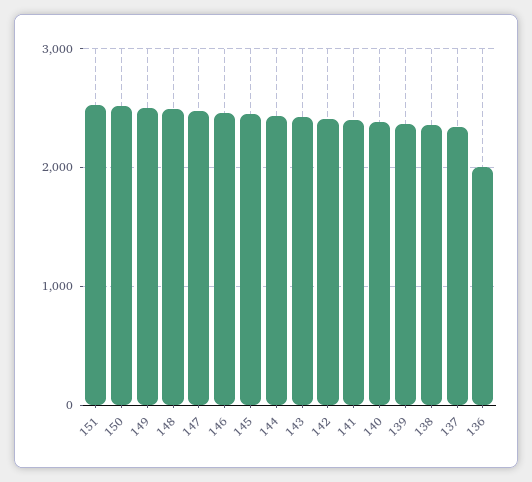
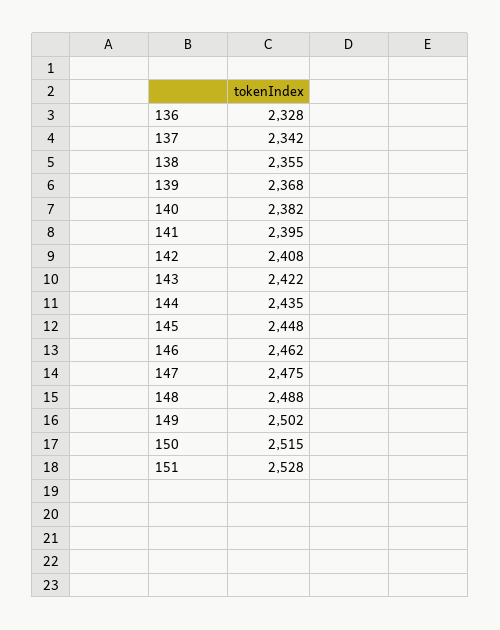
  {
    "151": 2528,
    "150": 2515,
    "149": 2502,
    "148": 2488,
    "147": 2475,
    "146": 2462,
    "145": 2448,
    "144": 2435,
    "143": 2422,
    "142": 2408,
    "141": 2395,
    "140": 2382,
    "139": 2368,
    "138": 2355,
    "137": 2342,
-   "136": 2000
+   "136": 2328
  }

